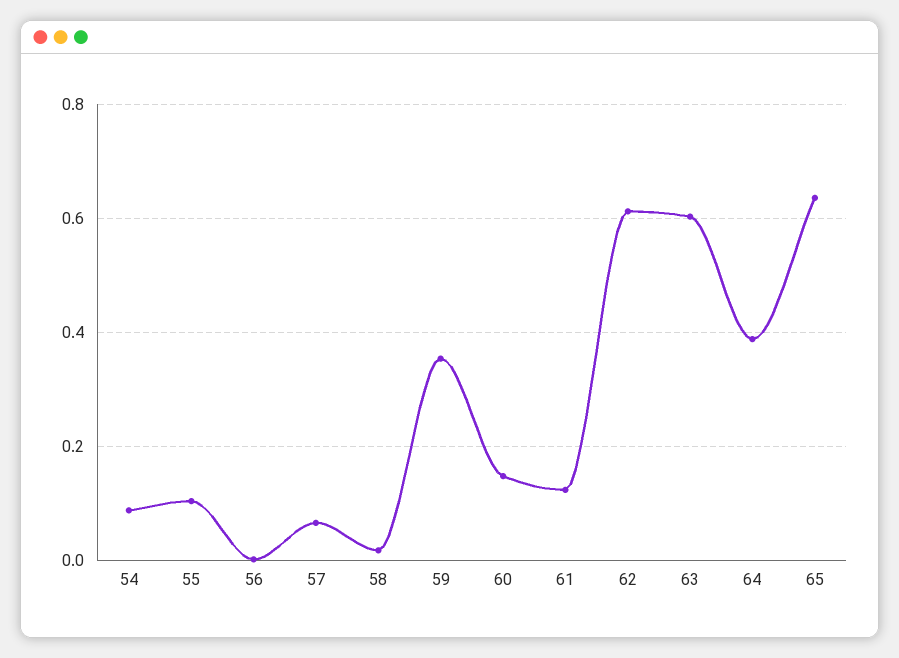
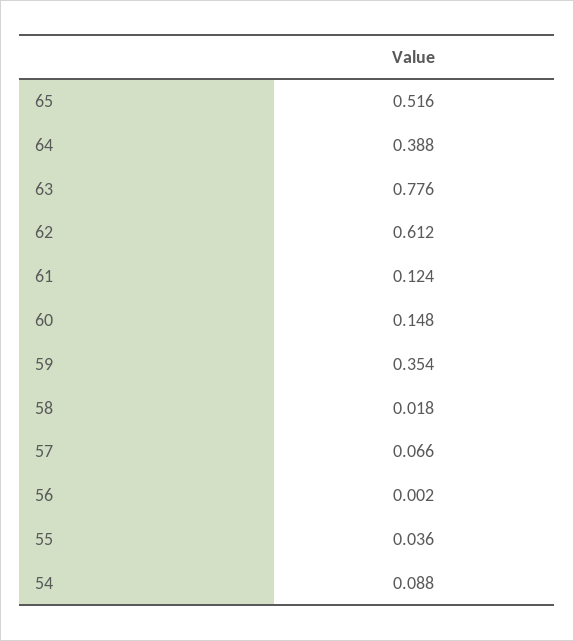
  {
    "54": 0.088,
-   "55": 0.1,
+   "55": 0.036,
    "56": 0.002,
    "57": 0.066,
    "58": 0.018,
    "59": 0.354,
    "60": 0.148,
    "61": 0.124,
    "62": 0.612,
-   "63": 0.6,
+   "63": 0.776,
    "64": 0.388,
-   "65": 0.64
+   "65": 0.516
  }

